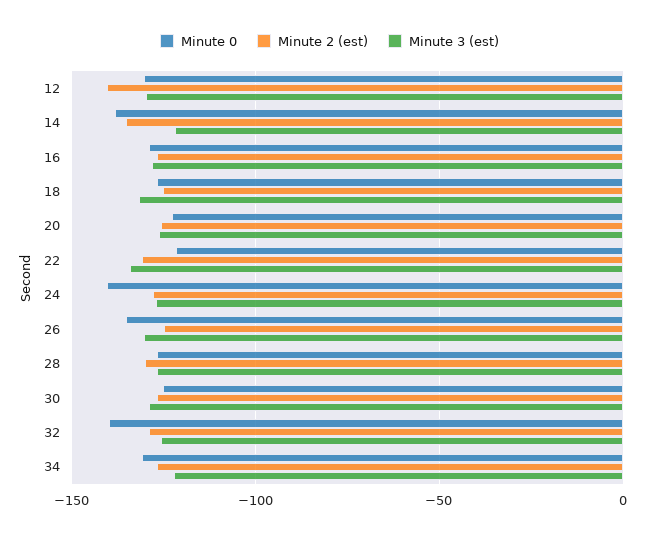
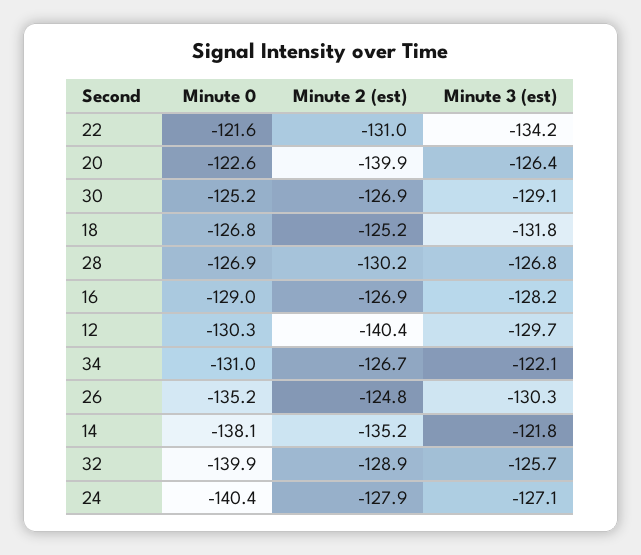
  {
    "Minute 0": {
      "12": -130.3,
      "14": -138.1,
      "16": -129,
      "18": -126.8,
      "20": -122.6,
      "22": -121.6,
      "24": -140.4,
      "26": -135.2,
      "28": -126.9,
      "30": -125.2,
      "32": -139.9,
      "34": -131
    },
    "Minute 2 (est)": {
      "12": -140.4,
      "14": -135.2,
      "16": -126.9,
      "18": -125.2,
-     "20": -125,
+     "20": -139.9,
      "22": -131,
      "24": -127.9,
      "26": -124.8,
      "28": -130.2,
      "30": -126.9,
      "32": -128.9,
      "34": -126.7
    },
    "Minute 3 (est)": {
      "12": -129.7,
      "14": -121.8,
      "16": -128.2,
      "18": -131.8,
      "20": -126.4,
      "22": -134.2,
      "24": -127.1,
      "26": -130.3,
      "28": -126.8,
      "30": -129.1,
      "32": -125.7,
      "34": -122.1
    }
  }

